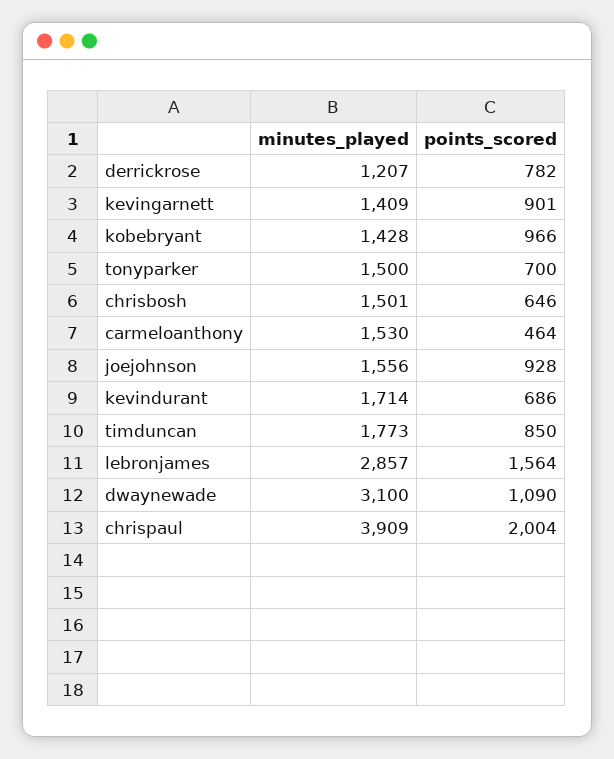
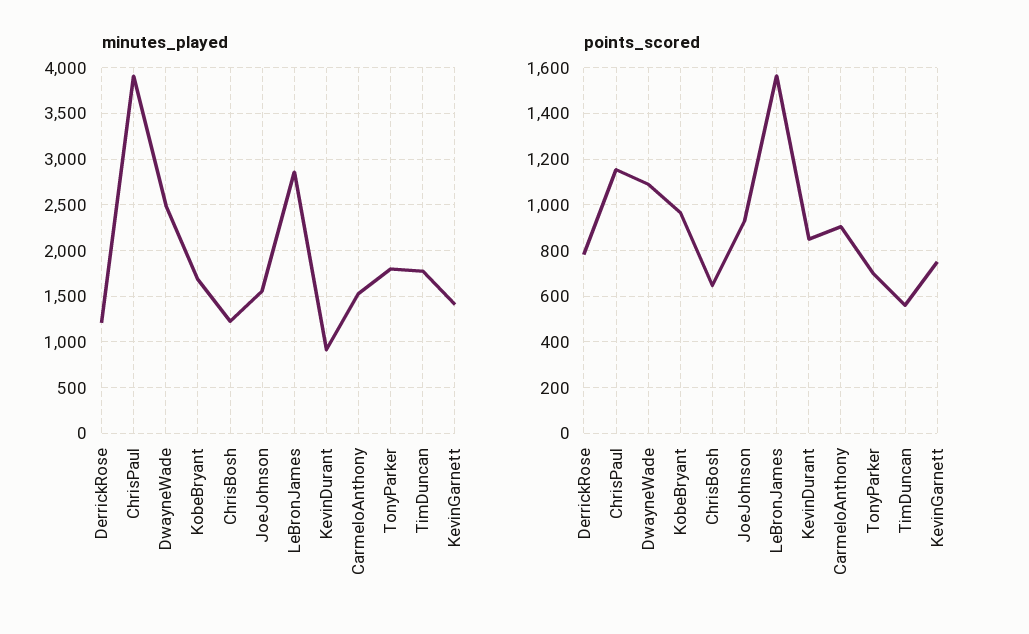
  {
    "minutes_played": {
      "derrickrose": 1207,
      "kevingarnett": 1409,
-     "kobebryant": 1428,
+     "kobebryant": 1700,
-     "tonyparker": 1500,
+     "tonyparker": 1800,
-     "chrisbosh": 1501,
+     "chrisbosh": 1200,
      "carmeloanthony": 1530,
      "joejohnson": 1556,
-     "kevindurant": 1714,
+     "kevindurant": 900,
      "timduncan": 1773,
      "lebronjames": 2857,
-     "dwaynewade": 3100,
+     "dwaynewade": 2500,
      "chrispaul": 3909
    },
    "points_scored": {
      "derrickrose": 782,
-     "kevingarnett": 901,
+     "kevingarnett": 750,
      "kobebryant": 966,
      "tonyparker": 700,
      "chrisbosh": 646,
-     "carmeloanthony": 464,
+     "carmeloanthony": 900,
      "joejohnson": 928,
-     "kevindurant": 686,
+     "kevindurant": 850,
-     "timduncan": 850,
+     "timduncan": 550,
      "lebronjames": 1564,
      "dwaynewade": 1090,
-     "chrispaul": 2004
+     "chrispaul": 1150
    }
  }

